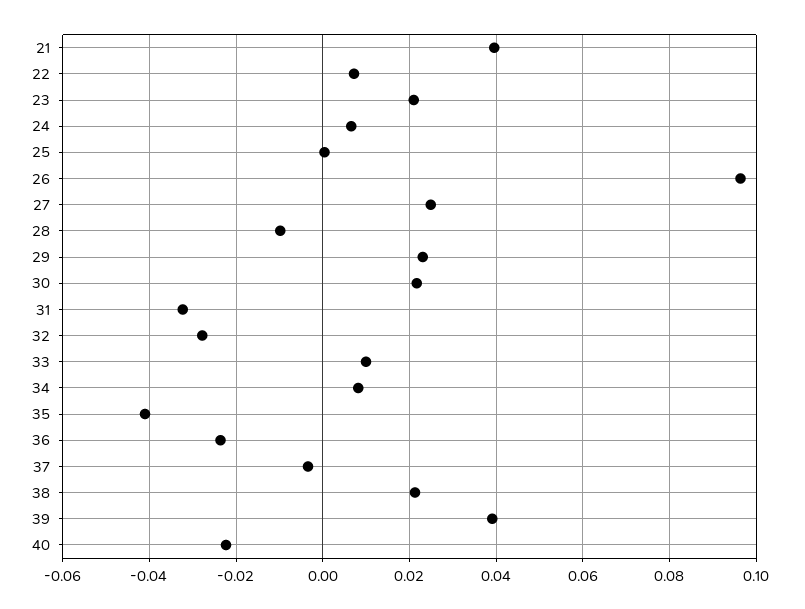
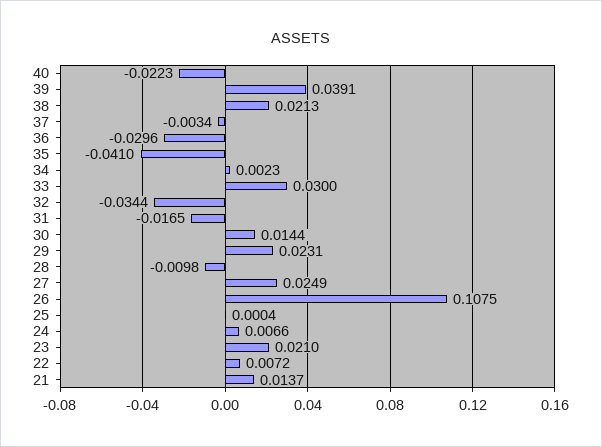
  {
-   "21": 0.04,
+   "21": 0.0137,
    "22": 0.0072,
    "23": 0.021,
    "24": 0.0066,
    "25": 0.0004,
-   "26": 0.096,
+   "26": 0.1075,
    "27": 0.0249,
    "28": -0.0098,
    "29": 0.0231,
-   "30": 0.022,
+   "30": 0.0144,
-   "31": -0.032,
+   "31": -0.0165,
-   "32": -0.028,
+   "32": -0.0344,
-   "33": 0.01,
+   "33": 0.03,
-   "34": 0.008,
+   "34": 0.0023,
    "35": -0.041,
-   "36": -0.024,
+   "36": -0.0296,
    "37": -0.0034,
    "38": 0.0213,
    "39": 0.0391,
    "40": -0.0223
  }

